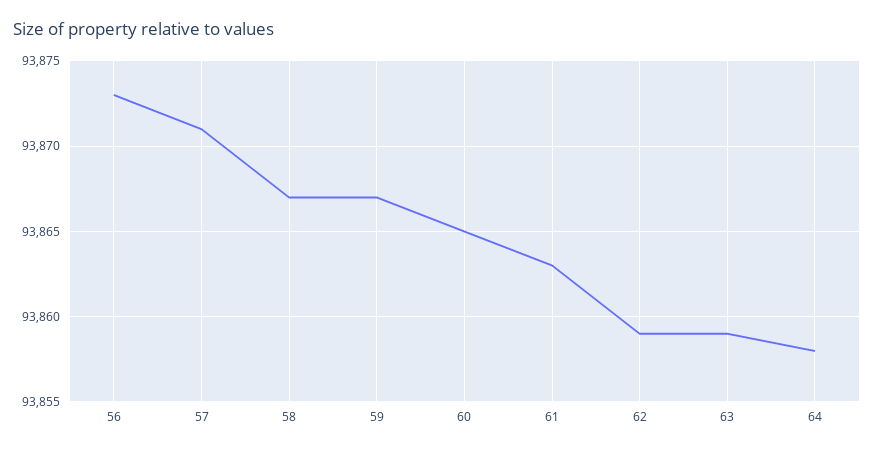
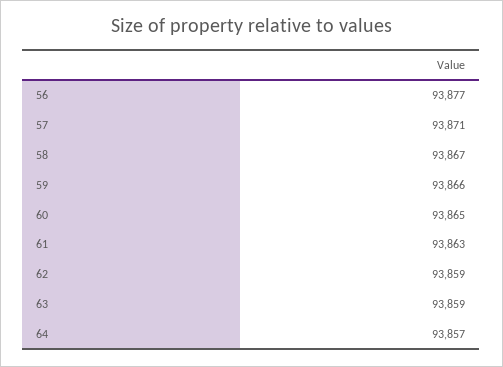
  {
-   "56": 93873,
+   "56": 93877,
    "57": 93871,
    "58": 93867,
-   "59": 93867,
+   "59": 93866,
    "60": 93865,
    "61": 93863,
    "62": 93859,
    "63": 93859,
-   "64": 93858
+   "64": 93857
  }

